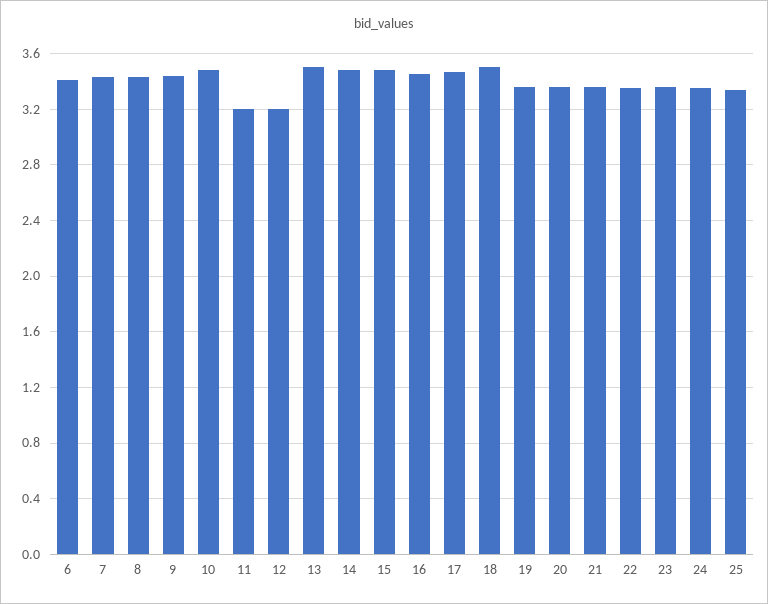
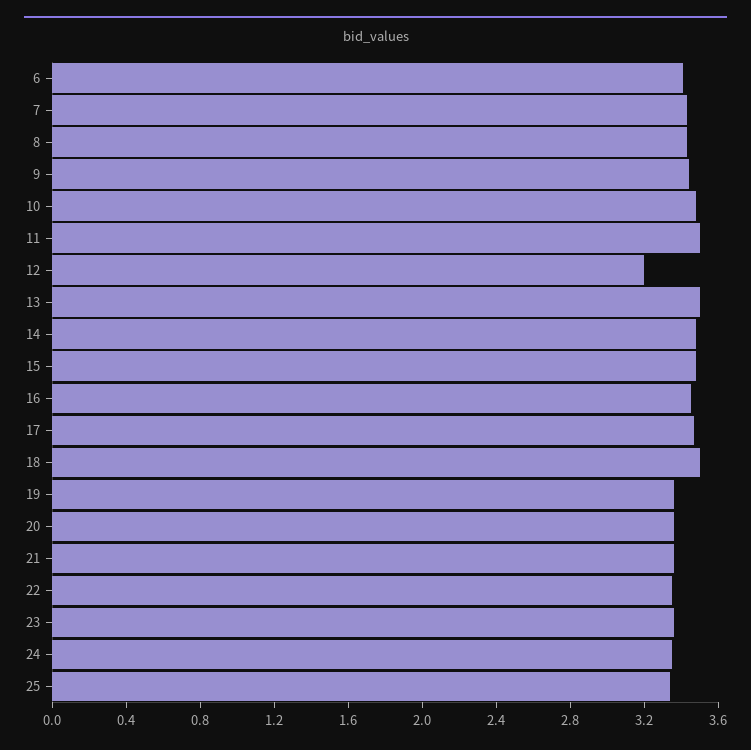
  {
    "6": 3.4,
    "7": 3.45,
    "8": 3.45,
    "9": 3.45,
    "10": 3.5,
-   "11": 3.2,
+   "11": 3.5,
    "12": 3.2,
    "13": 3.5,
    "14": 3.5,
    "15": 3.5,
    "16": 3.45,
    "17": 3.45,
    "18": 3.5,
    "19": 3.35,
    "20": 3.35,
    "21": 3.35,
    "22": 3.35,
    "23": 3.35,
    "24": 3.35,
    "25": 3.35
  }

